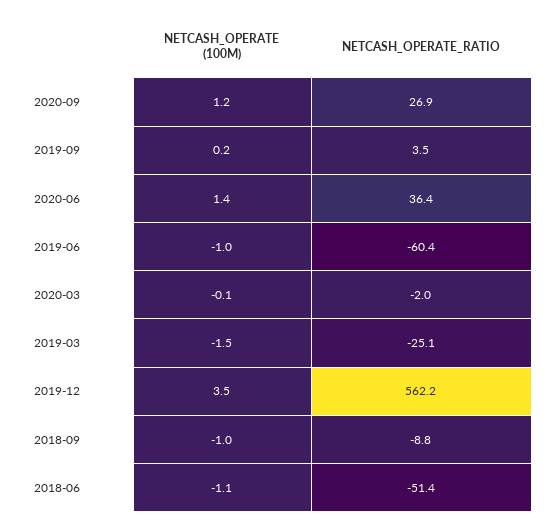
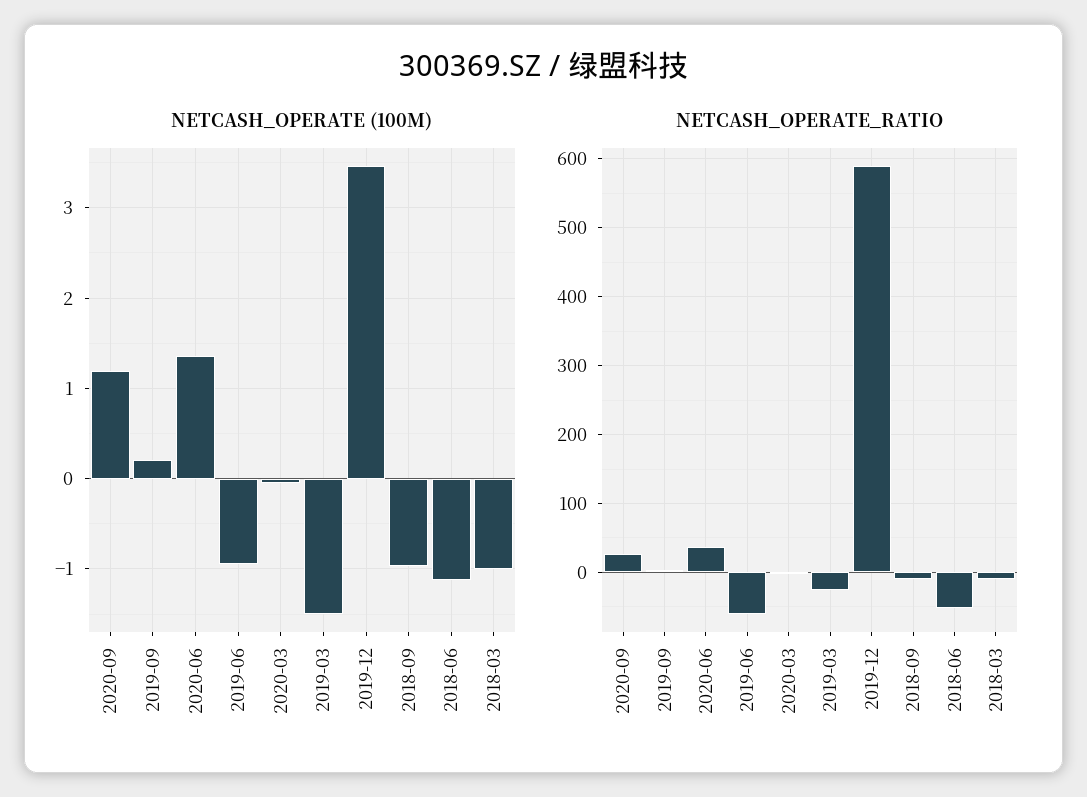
  {
    "NETCASH_OPERATE (100M)": {
      "2020-09": 1.2,
      "2019-09": 0.2,
      "2020-06": 1.4,
      "2019-06": -1,
      "2020-03": -0.1,
      "2019-03": -1.5,
      "2019-12": 3.5,
      "2018-09": -1,
-     "2018-06": -1.1
+     "2018-06": -1.1,
+     "2018-03": -1
    },
    "NETCASH_OPERATE_RATIO": {
      "2020-09": 26.9,
      "2019-09": 3.5,
      "2020-06": 36.4,
      "2019-06": -60.4,
      "2020-03": -2,
      "2019-03": -25.1,
-     "2019-12": 562.2,
+     "2019-12": 590,
      "2018-09": -8.8,
-     "2018-06": -51.4
+     "2018-06": -51.4,
+     "2018-03": -10
    }
  }

